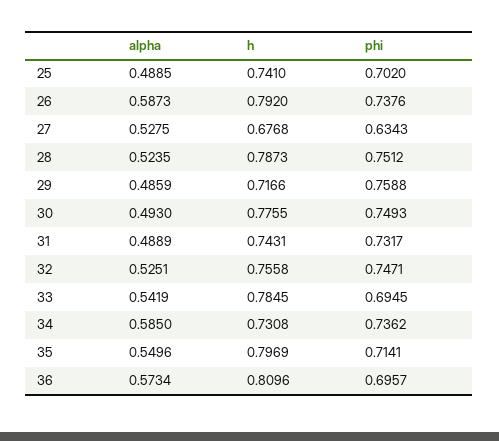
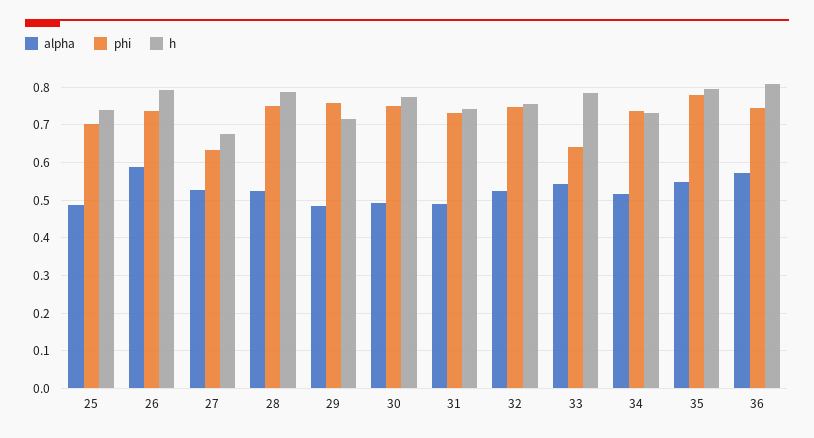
  {
    "alpha": {
      "25": 0.4885,
      "26": 0.5873,
      "27": 0.5275,
      "28": 0.5235,
      "29": 0.4859,
      "30": 0.493,
      "31": 0.4889,
      "32": 0.5251,
      "33": 0.5419,
-     "34": 0.585,
+     "34": 0.52,
      "35": 0.5496,
      "36": 0.5734
    },
    "h": {
      "25": 0.741,
      "26": 0.792,
      "27": 0.6768,
      "28": 0.7873,
      "29": 0.7166,
      "30": 0.7755,
      "31": 0.7431,
      "32": 0.7558,
      "33": 0.7845,
      "34": 0.7308,
      "35": 0.7969,
      "36": 0.8096
    },
    "phi": {
      "25": 0.702,
      "26": 0.7376,
      "27": 0.6343,
      "28": 0.7512,
      "29": 0.7588,
      "30": 0.7493,
      "31": 0.7317,
      "32": 0.7471,
-     "33": 0.6945,
+     "33": 0.64,
      "34": 0.7362,
-     "35": 0.7141,
+     "35": 0.78,
-     "36": 0.6957
+     "36": 0.74
    }
  }

